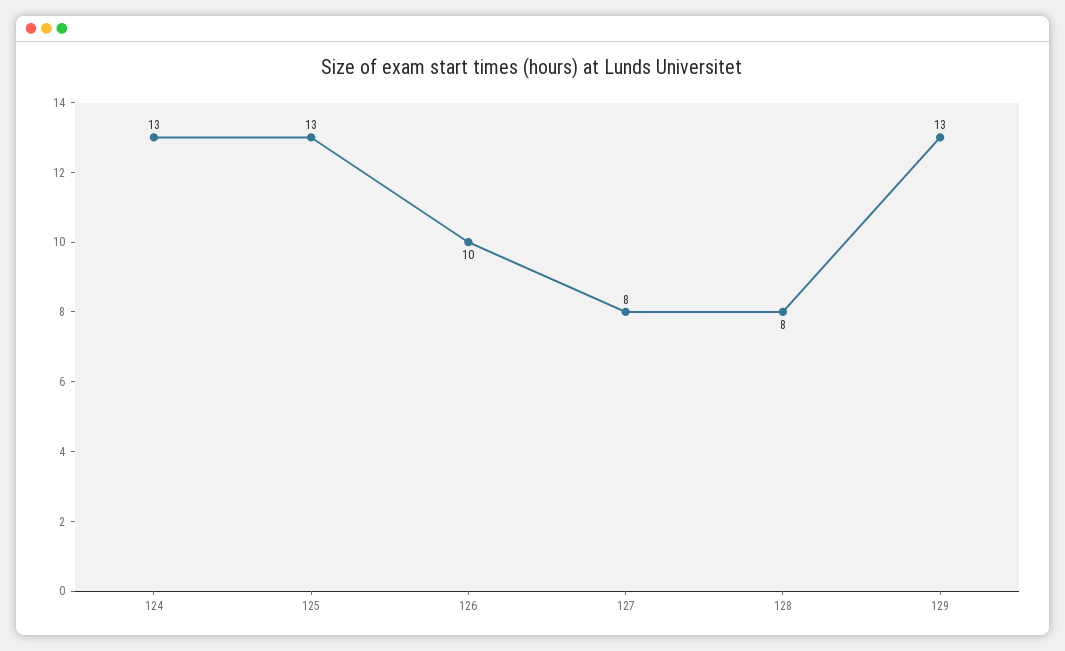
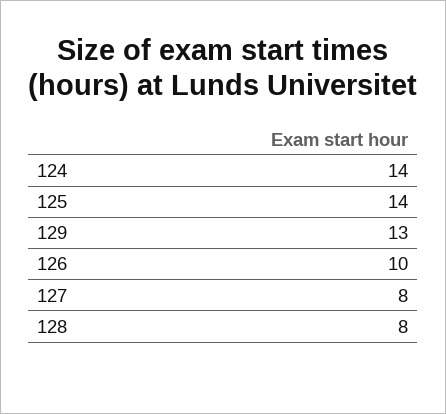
  {
-   "124": 13,
+   "124": 14,
-   "125": 13,
+   "125": 14,
    "126": 10,
    "127": 8,
    "128": 8,
    "129": 13
  }

